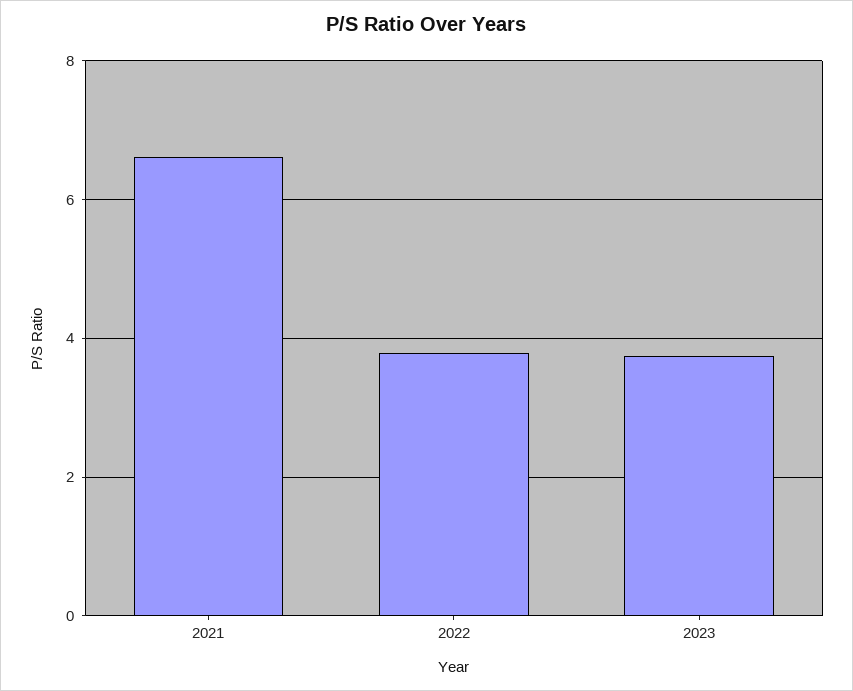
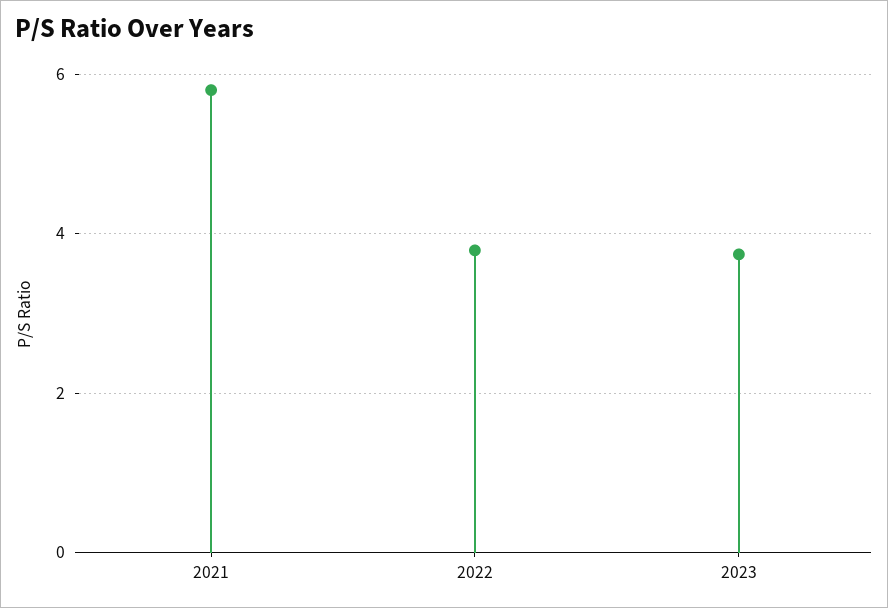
  {
-   "2021": 6.6,
+   "2021": 5.8,
    "2022": 3.8,
    "2023": 3.8
  }

